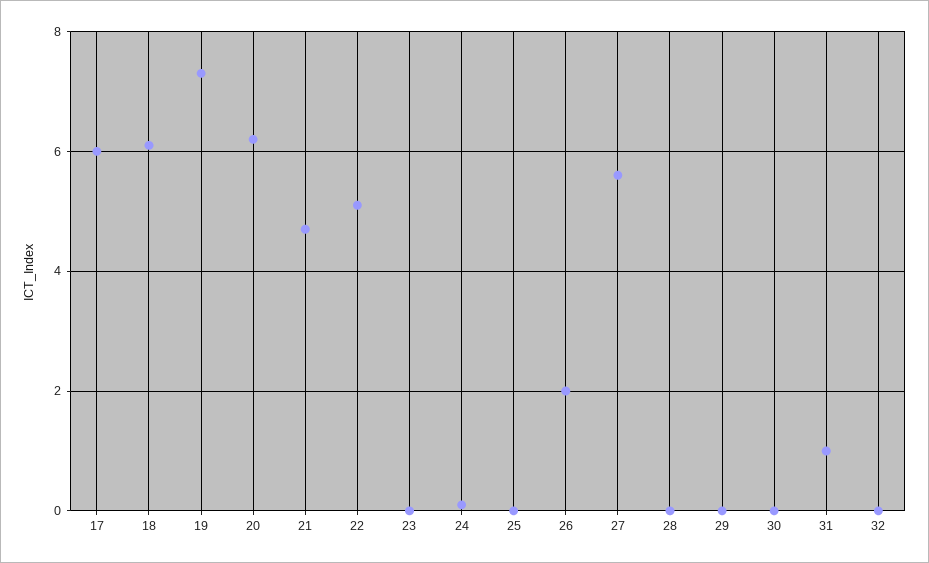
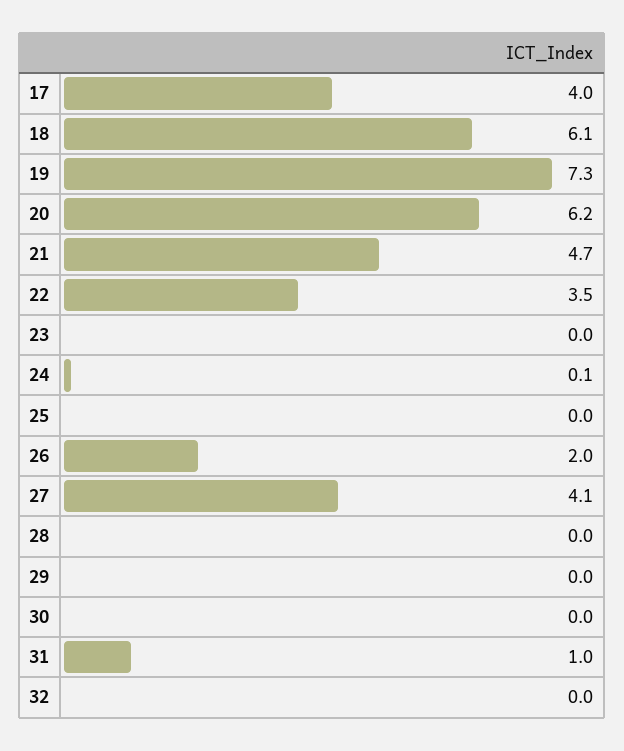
  {
-   "17": 6,
+   "17": 4,
    "18": 6.1,
    "19": 7.3,
    "20": 6.2,
    "21": 4.7,
-   "22": 5,
+   "22": 3.5,
    "23": 0,
    "24": 0.1,
    "25": 0,
    "26": 2,
-   "27": 5.5,
+   "27": 4.1,
    "28": 0,
    "29": 0,
    "30": 0,
    "31": 1,
    "32": 0
  }

